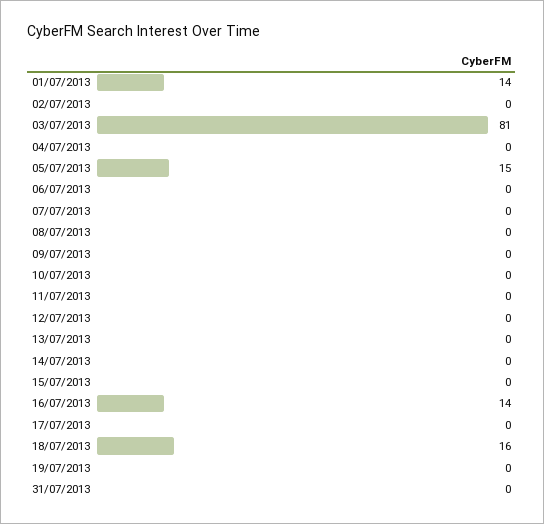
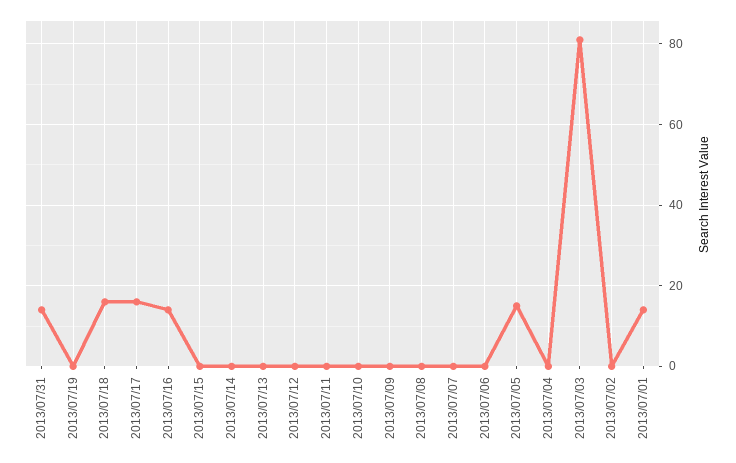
  {
    "01/07/2013": 14,
    "02/07/2013": 0,
    "03/07/2013": 81,
    "04/07/2013": 0,
    "05/07/2013": 15,
    "06/07/2013": 0,
    "07/07/2013": 0,
    "08/07/2013": 0,
    "09/07/2013": 0,
    "10/07/2013": 0,
    "11/07/2013": 0,
    "12/07/2013": 0,
    "13/07/2013": 0,
    "14/07/2013": 0,
    "15/07/2013": 0,
    "16/07/2013": 14,
-   "17/07/2013": 0,
+   "17/07/2013": 15,
    "18/07/2013": 16,
    "19/07/2013": 0,
-   "31/07/2013": 0
+   "31/07/2013": 15
  }

